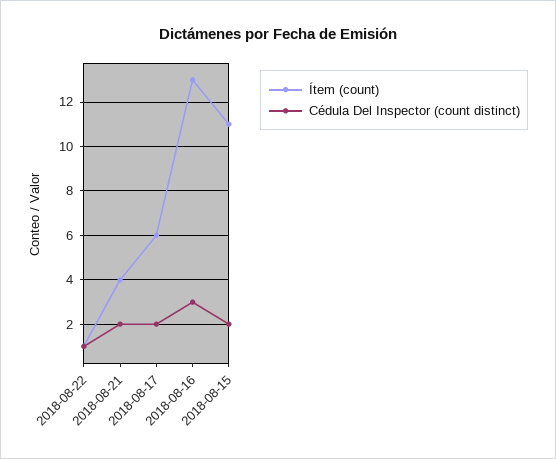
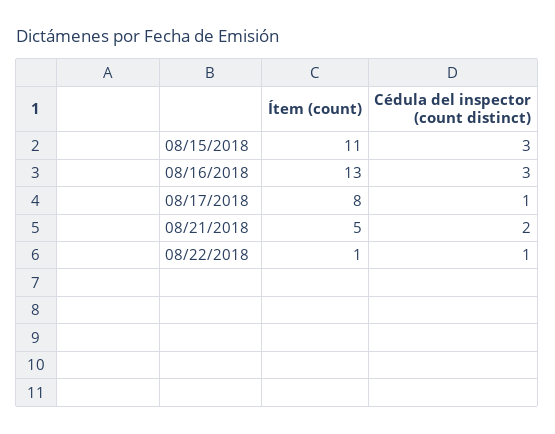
  {
    "Ítem (count)": {
      "2018-08-22": 1,
-     "2018-08-21": 4,
+     "2018-08-21": 5,
-     "2018-08-17": 6,
+     "2018-08-17": 8,
      "2018-08-16": 13,
      "2018-08-15": 11
    },
    "Cédula Del Inspector (count distinct)": {
      "2018-08-22": 1,
      "2018-08-21": 2,
-     "2018-08-17": 2,
+     "2018-08-17": 1,
      "2018-08-16": 3,
-     "2018-08-15": 2
+     "2018-08-15": 3
    }
  }

